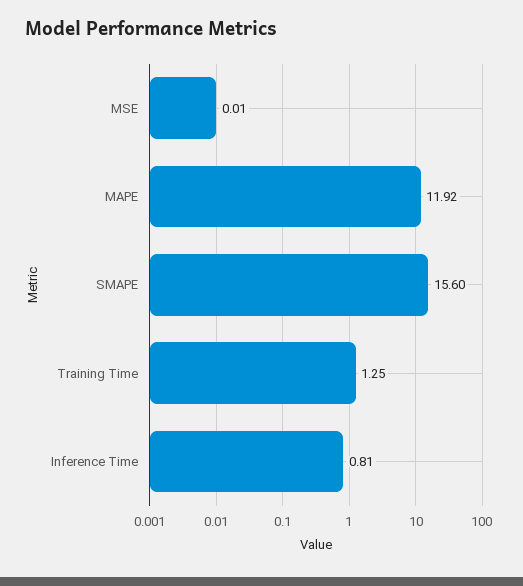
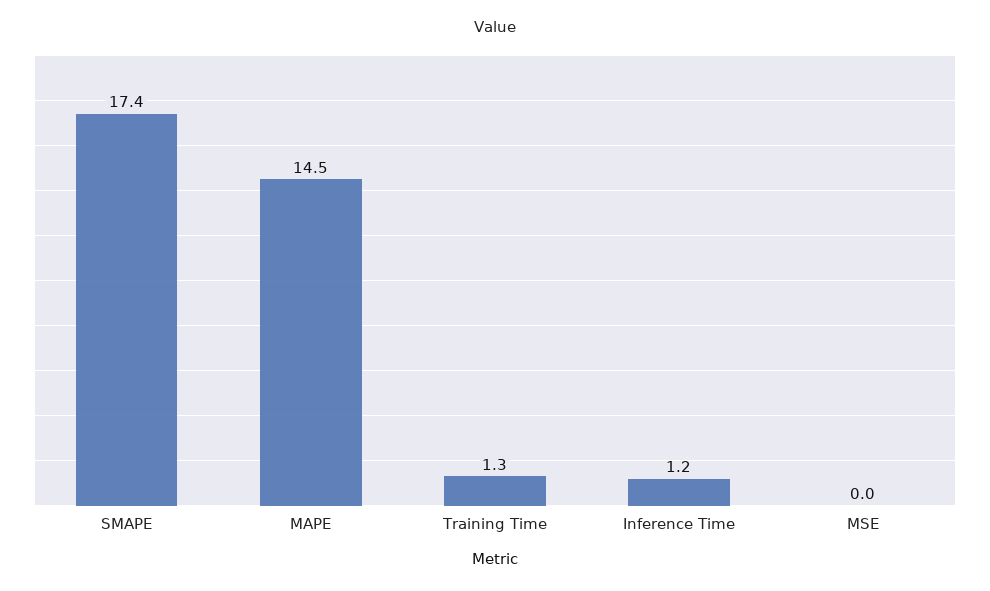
  {
    "MSE": 0.01,
-   "MAPE": 11.92,
+   "MAPE": 14.5,
-   "SMAPE": 15.6,
+   "SMAPE": 17.4,
    "Training Time": 1.25,
-   "Inference Time": 0.81
+   "Inference Time": 1.2
  }

